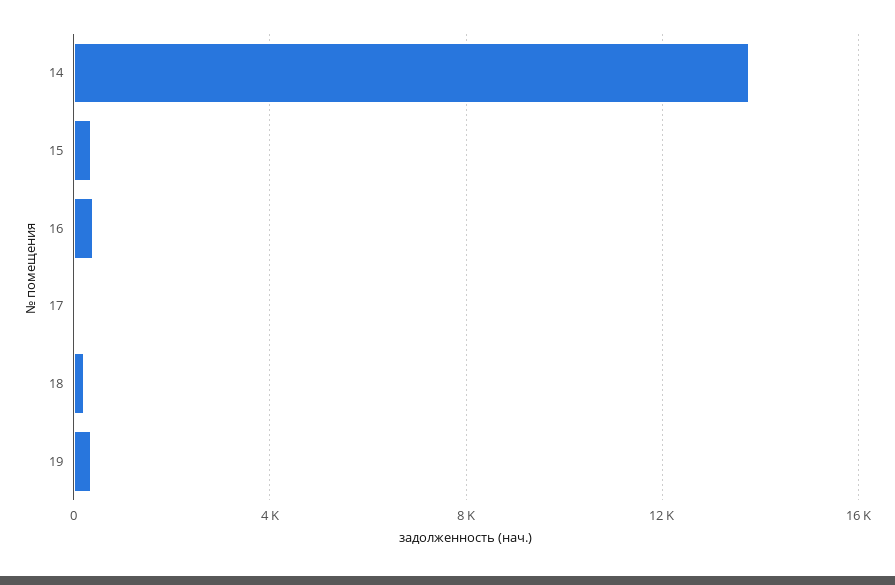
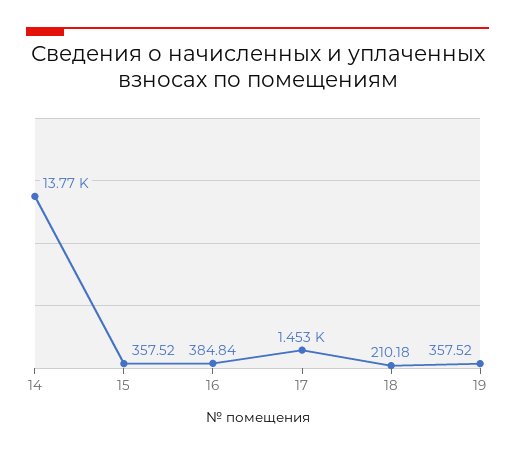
  {
    "14": 13770,
    "15": 357.52,
    "16": 384.84,
-   "17": 0,
+   "17": 1453,
    "18": 210.18,
    "19": 357.52
  }

